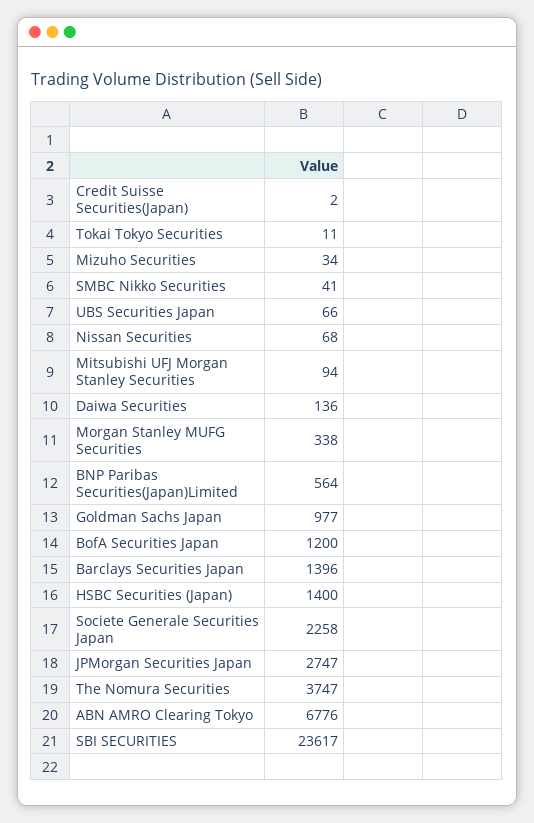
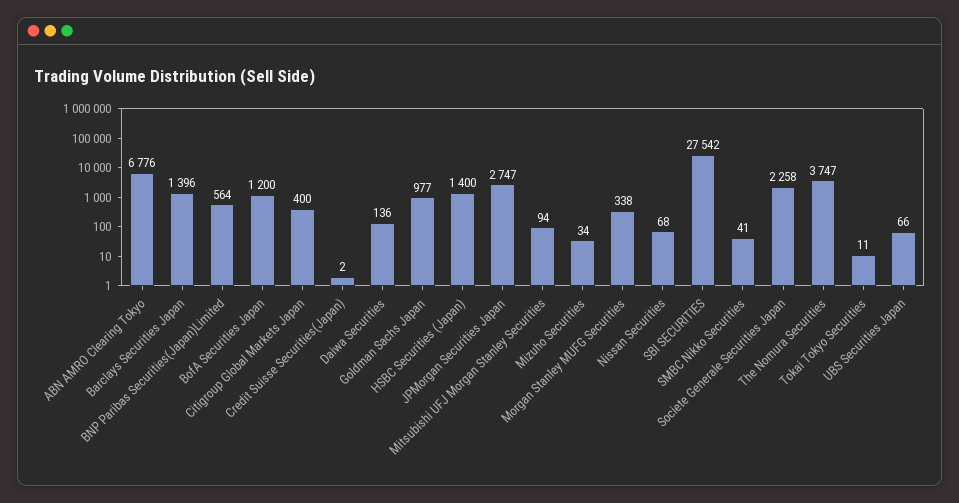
  {
    "Credit Suisse Securities(Japan)": 2,
    "Tokai Tokyo Securities": 11,
    "Mizuho Securities": 34,
    "SMBC Nikko Securities": 41,
    "UBS Securities Japan": 66,
    "Nissan Securities": 68,
    "Mitsubishi UFJ Morgan Stanley Securities": 94,
    "Daiwa Securities": 136,
    "Morgan Stanley MUFG Securities": 338,
    "BNP Paribas Securities(Japan)Limited": 564,
    "Goldman Sachs Japan": 977,
    "BofA Securities Japan": 1200,
    "Barclays Securities Japan": 1396,
    "HSBC Securities (Japan)": 1400,
    "Societe Generale Securities Japan": 2258,
    "JPMorgan Securities Japan": 2747,
    "The Nomura Securities": 3747,
    "ABN AMRO Clearing Tokyo": 6776,
-   "SBI SECURITIES": 23617
+   "SBI SECURITIES": 27542,
+   "Citigroup Global Markets Japan": 400
  }

